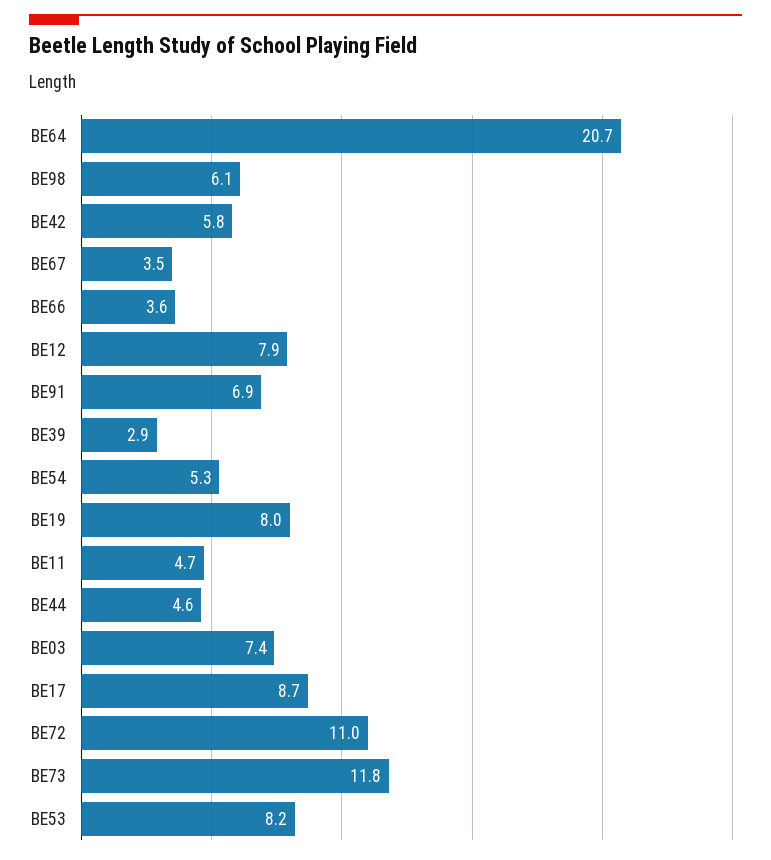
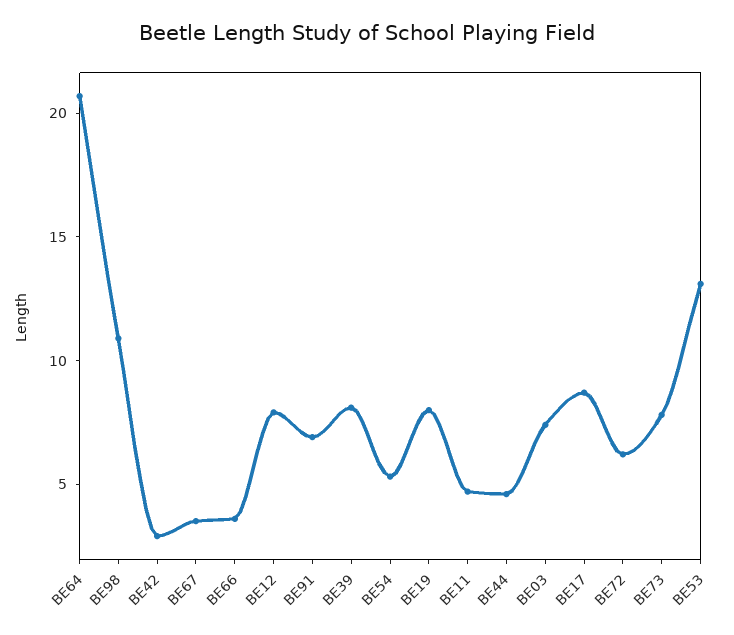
  {
    "BE64": 20.7,
-   "BE98": 6.1,
+   "BE98": 11,
-   "BE42": 5.8,
+   "BE42": 3,
    "BE67": 3.5,
    "BE66": 3.6,
    "BE12": 7.9,
    "BE91": 6.9,
-   "BE39": 2.9,
+   "BE39": 8,
    "BE54": 5.3,
    "BE19": 8,
    "BE11": 4.7,
    "BE44": 4.6,
    "BE03": 7.4,
    "BE17": 8.7,
-   "BE72": 11,
+   "BE72": 6,
-   "BE73": 11.8,
+   "BE73": 8,
-   "BE53": 8.2
+   "BE53": 13
  }

